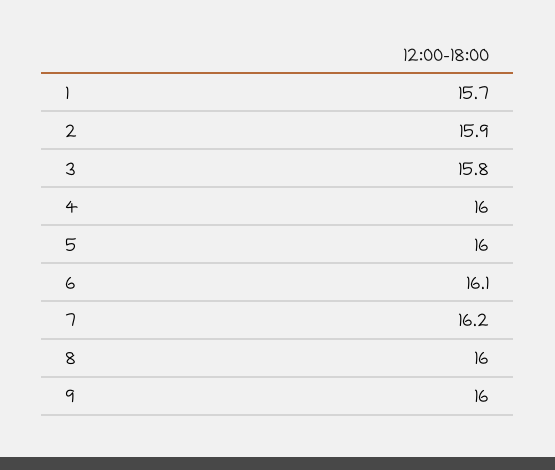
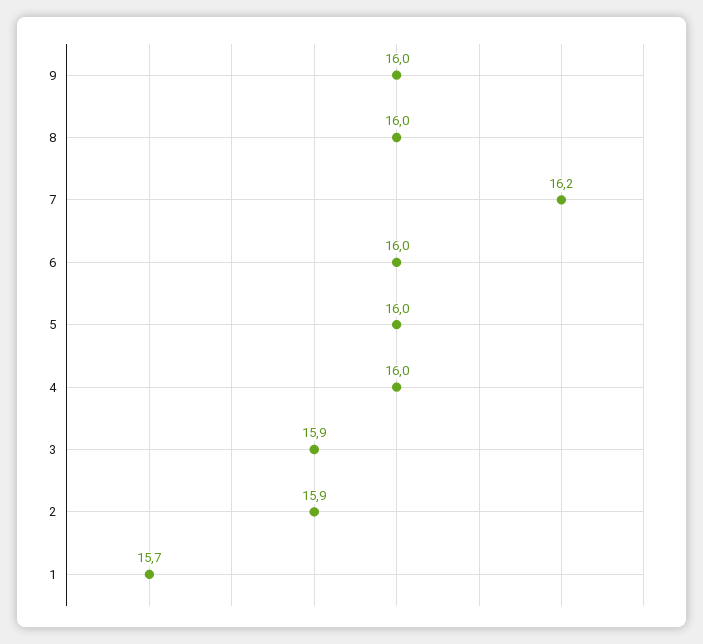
  {
    "1": 15.7,
    "2": 15.9,
-   "3": 15.8,
+   "3": 15.9,
    "4": 16,
    "5": 16,
-   "6": 16.1,
+   "6": 16,
    "7": 16.2,
    "8": 16,
    "9": 16
  }

